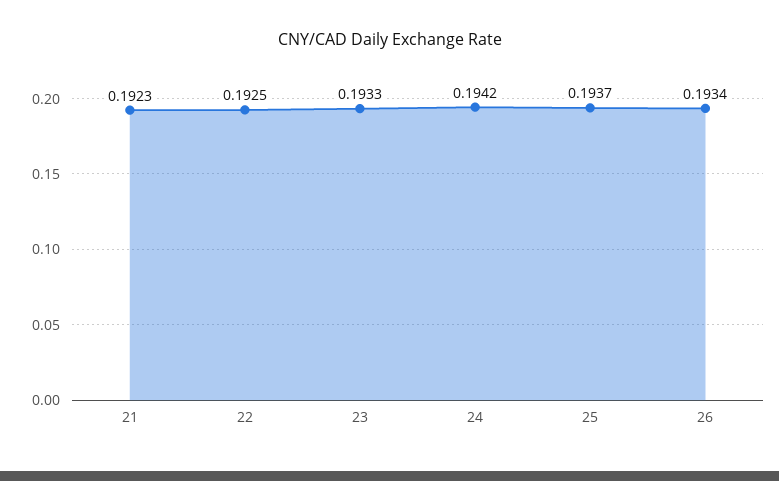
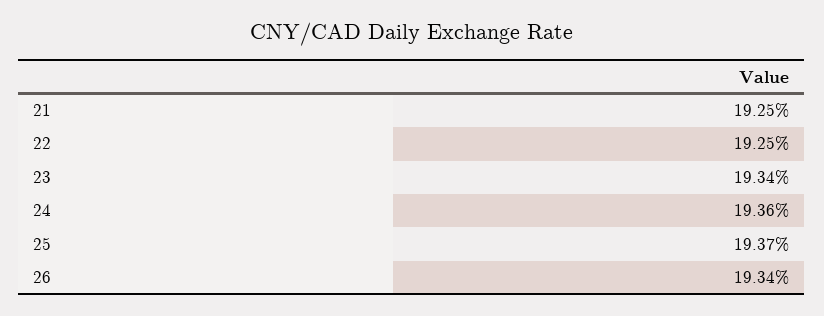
  {
-   "21": 0.1923,
+   "21": 0.1925,
    "22": 0.1925,
-   "23": 0.1933,
+   "23": 0.1934,
-   "24": 0.1942,
+   "24": 0.1936,
    "25": 0.1937,
    "26": 0.1934
  }

